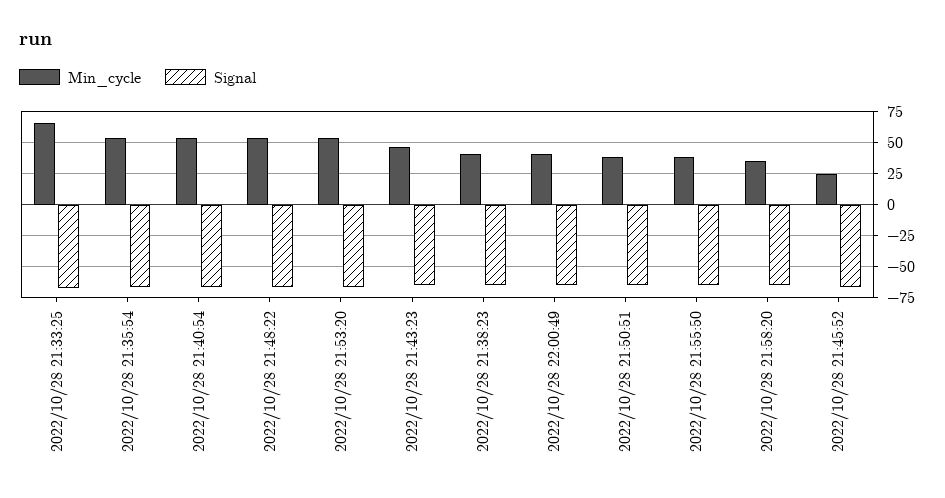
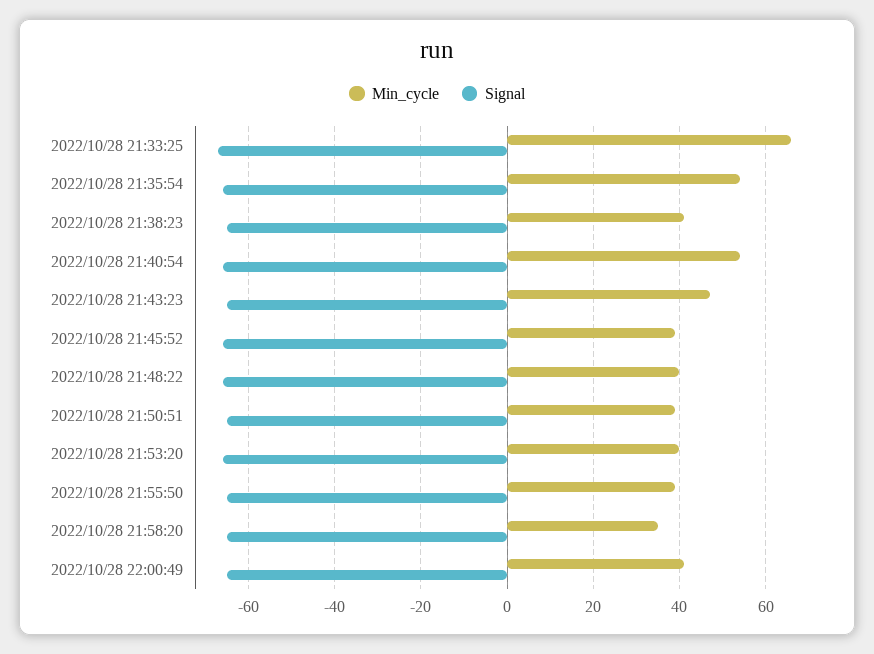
  {
    "Min_cycle": {
      "2022/10/28 21:33:25": 65,
      "2022/10/28 21:35:54": 55,
      "2022/10/28 21:40:54": 55,
-     "2022/10/28 21:48:22": 55,
+     "2022/10/28 21:48:22": 40,
-     "2022/10/28 21:53:20": 55,
+     "2022/10/28 21:53:20": 40,
      "2022/10/28 21:43:23": 45,
      "2022/10/28 21:38:23": 40,
      "2022/10/28 22:00:49": 40,
      "2022/10/28 21:50:51": 40,
      "2022/10/28 21:55:50": 40,
      "2022/10/28 21:58:20": 35,
-     "2022/10/28 21:45:52": 25
+     "2022/10/28 21:45:52": 40
    },
    "Signal": {
      "2022/10/28 21:33:25": -65,
      "2022/10/28 21:35:54": -65,
      "2022/10/28 21:40:54": -65,
      "2022/10/28 21:48:22": -65,
      "2022/10/28 21:53:20": -65,
      "2022/10/28 21:43:23": -65,
      "2022/10/28 21:38:23": -65,
      "2022/10/28 22:00:49": -65,
      "2022/10/28 21:50:51": -65,
      "2022/10/28 21:55:50": -65,
      "2022/10/28 21:58:20": -65,
      "2022/10/28 21:45:52": -65
    }
  }

